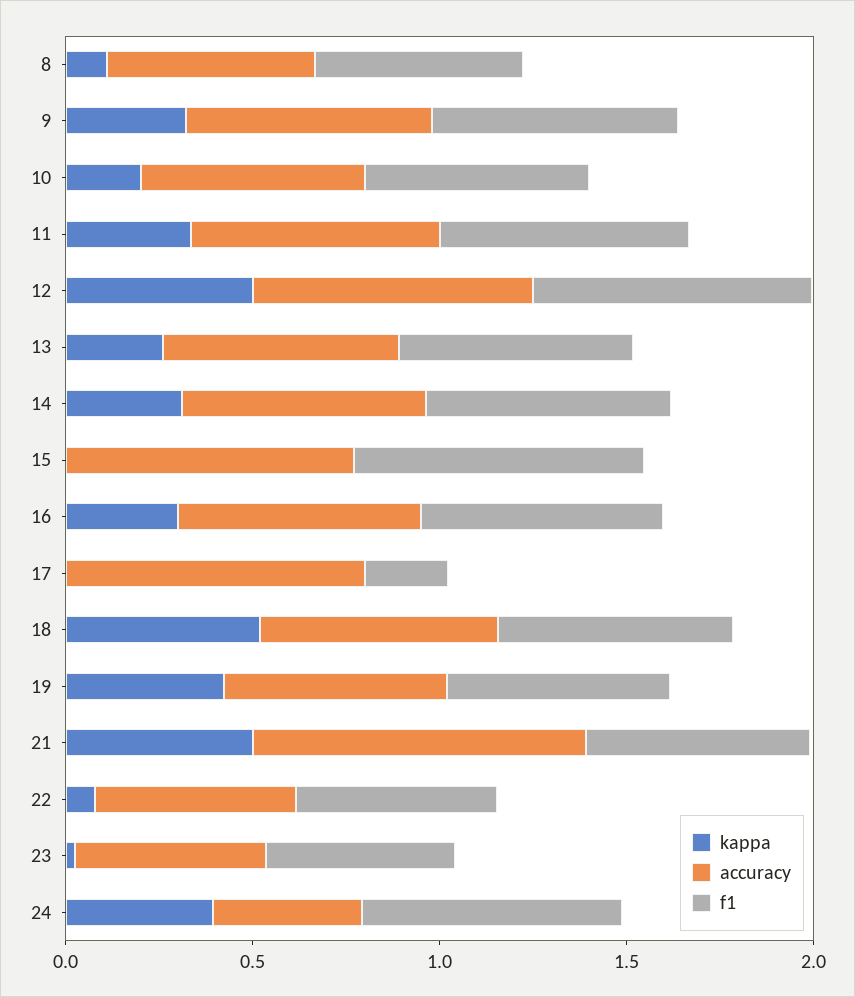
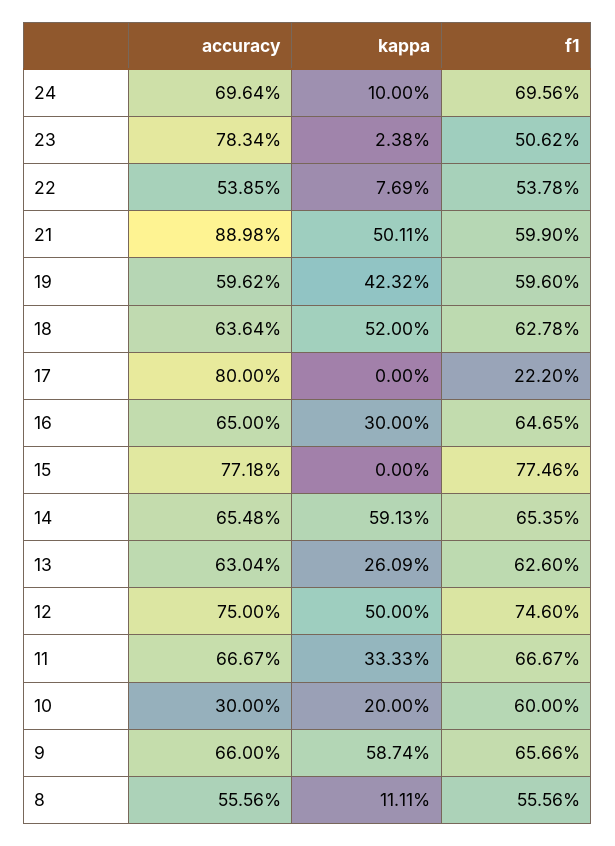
  {
    "kappa": {
      "8": 0.1111,
-     "9": 0.3,
+     "9": 0.5874,
      "10": 0.2,
      "11": 0.3333,
      "12": 0.5,
      "13": 0.2609,
-     "14": 0.3,
+     "14": 0.5913,
      "15": 0,
      "16": 0.3,
      "17": 0,
      "18": 0.52,
      "19": 0.4232,
      "21": 0.5011,
      "22": 0.0769,
      "23": 0.0238,
-     "24": 0.4
+     "24": 0.1
    },
    "accuracy": {
      "8": 0.5556,
      "9": 0.66,
-     "10": 0.6,
+     "10": 0.3,
      "11": 0.6667,
      "12": 0.75,
      "13": 0.6304,
      "14": 0.6548,
      "15": 0.7718,
      "16": 0.65,
      "17": 0.8,
      "18": 0.6364,
      "19": 0.5962,
      "21": 0.8898,
      "22": 0.5385,
-     "23": 0.5,
+     "23": 0.7834,
-     "24": 0.4
+     "24": 0.6964
    },
    "f1": {
      "8": 0.5556,
      "9": 0.6566,
      "10": 0.6,
      "11": 0.6667,
      "12": 0.746,
      "13": 0.626,
      "14": 0.6535,
      "15": 0.7746,
      "16": 0.6465,
      "17": 0.222,
      "18": 0.6278,
      "19": 0.596,
      "21": 0.599,
      "22": 0.5378,
      "23": 0.5062,
      "24": 0.6956
    }
  }

